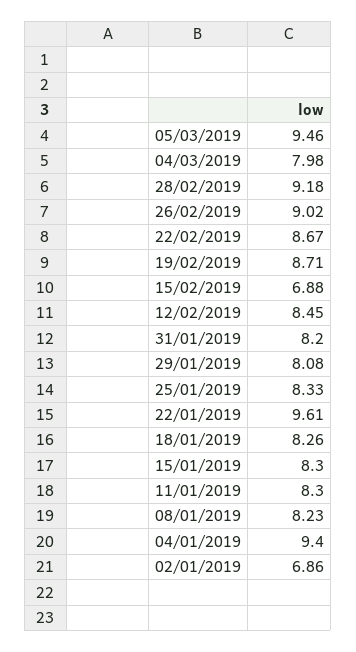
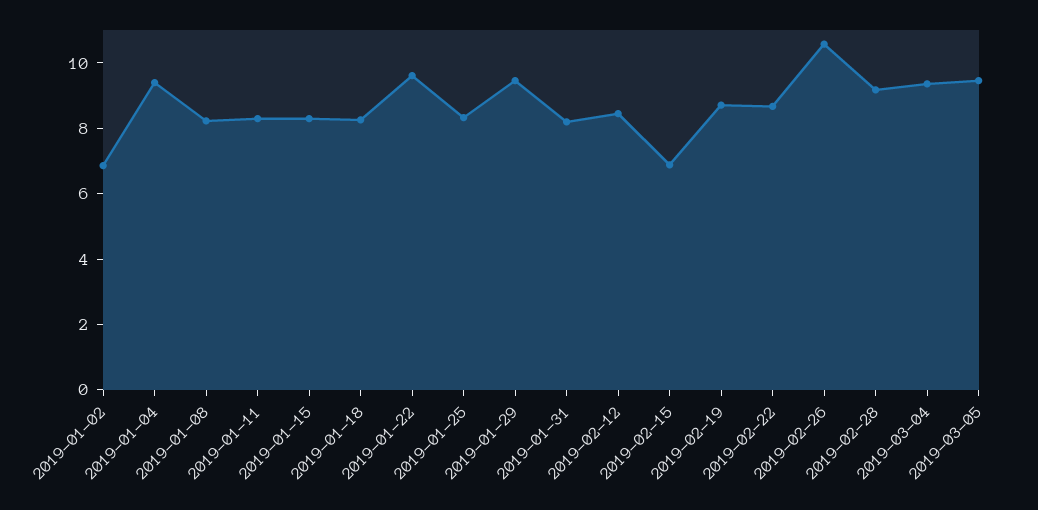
  {
    "05/03/2019": 9.46,
-   "04/03/2019": 7.98,
+   "04/03/2019": 9.5,
    "28/02/2019": 9.18,
-   "26/02/2019": 9.02,
+   "26/02/2019": 10.5,
    "22/02/2019": 8.67,
    "19/02/2019": 8.71,
    "15/02/2019": 6.88,
    "12/02/2019": 8.45,
    "31/01/2019": 8.2,
-   "29/01/2019": 8.08,
+   "29/01/2019": 9.5,
    "25/01/2019": 8.33,
    "22/01/2019": 9.61,
    "18/01/2019": 8.26,
    "15/01/2019": 8.3,
    "11/01/2019": 8.3,
    "08/01/2019": 8.23,
    "04/01/2019": 9.4,
    "02/01/2019": 6.86
  }

